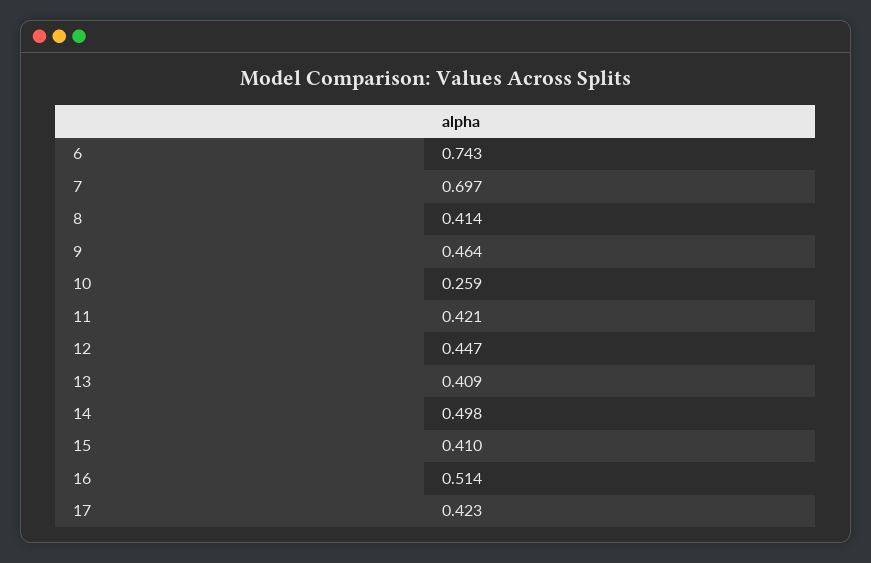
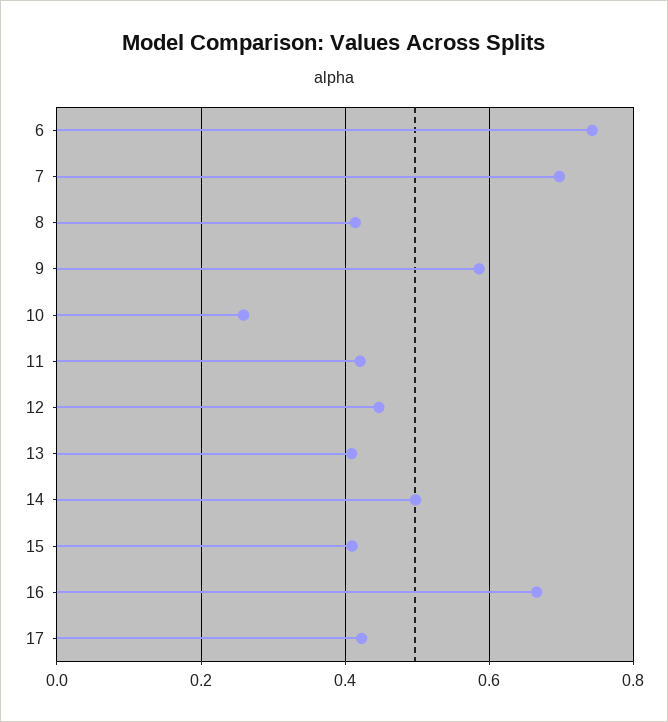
  {
    "6": 0.743,
    "7": 0.697,
    "8": 0.414,
-   "9": 0.464,
+   "9": 0.58,
    "10": 0.259,
    "11": 0.421,
    "12": 0.447,
    "13": 0.409,
    "14": 0.498,
    "15": 0.41,
-   "16": 0.514,
+   "16": 0.66,
    "17": 0.423
  }

